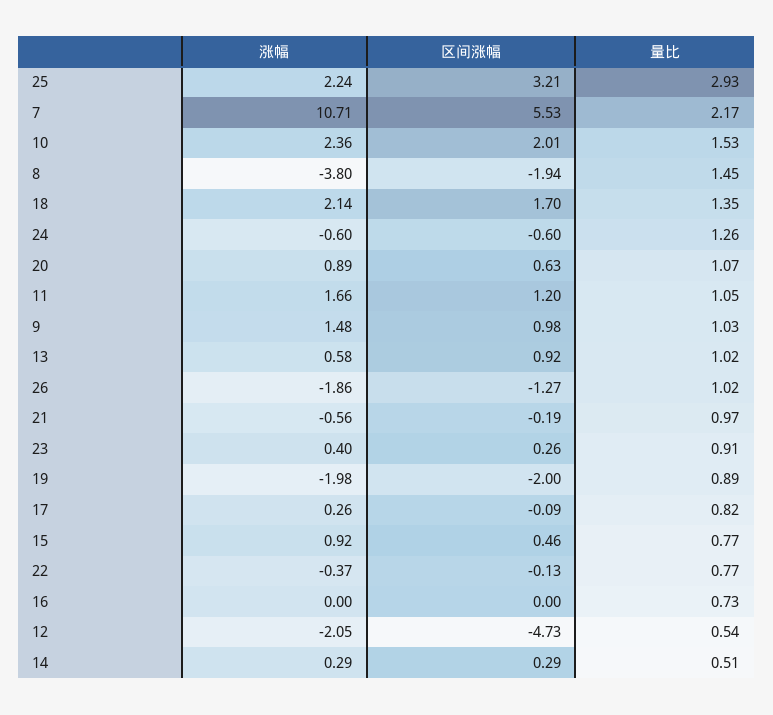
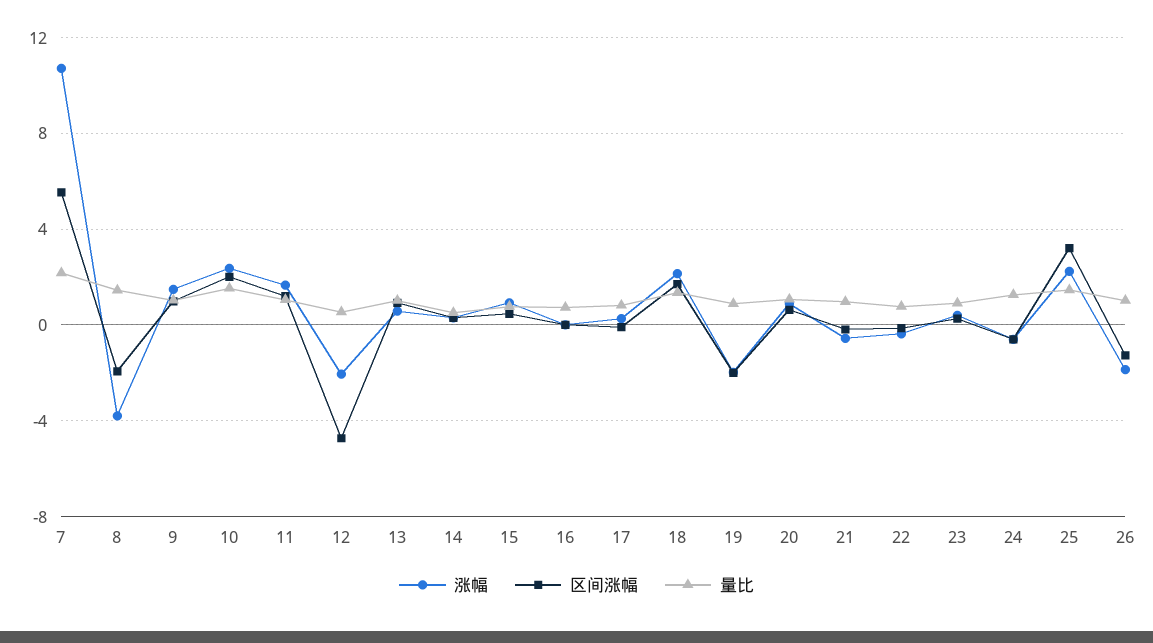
  {
    "涨幅": {
      "25": 2.24,
      "7": 10.71,
      "10": 2.36,
      "8": -3.8,
      "18": 2.14,
      "24": -0.6,
      "20": 0.89,
      "11": 1.66,
      "9": 1.48,
      "13": 0.58,
      "26": -1.86,
      "21": -0.56,
      "23": 0.4,
      "19": -1.98,
      "17": 0.26,
      "15": 0.92,
      "22": -0.37,
      "16": 0,
      "12": -2.05,
      "14": 0.29
    },
    "区间涨幅": {
      "25": 3.21,
      "7": 5.53,
      "10": 2.01,
      "8": -1.94,
      "18": 1.7,
      "24": -0.6,
      "20": 0.63,
      "11": 1.2,
      "9": 0.98,
      "13": 0.92,
      "26": -1.27,
      "21": -0.19,
      "23": 0.26,
      "19": -2,
      "17": -0.09,
      "15": 0.46,
      "22": -0.13,
      "16": 0,
      "12": -4.73,
      "14": 0.29
    },
    "量比": {
-     "25": 2.93,
+     "25": 1.5,
      "7": 2.17,
      "10": 1.53,
      "8": 1.45,
      "18": 1.35,
      "24": 1.26,
      "20": 1.07,
      "11": 1.05,
      "9": 1.03,
      "13": 1.02,
      "26": 1.02,
      "21": 0.97,
      "23": 0.91,
      "19": 0.89,
      "17": 0.82,
      "15": 0.77,
      "22": 0.77,
      "16": 0.73,
      "12": 0.54,
      "14": 0.51
    }
  }

